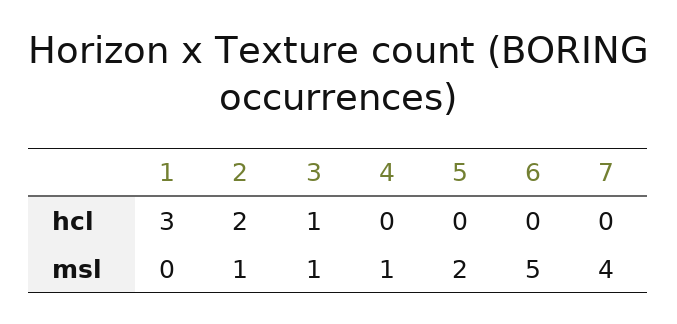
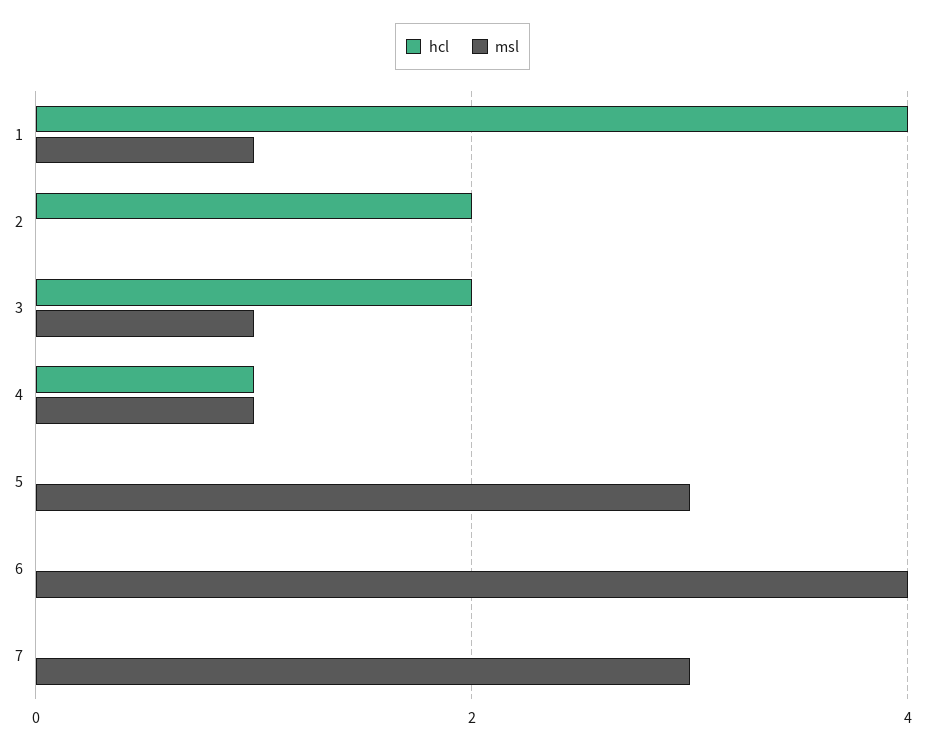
  {
    "hcl": {
-     "1": 3,
+     "1": 4,
      "2": 2,
-     "3": 1,
+     "3": 2,
-     "4": 0,
+     "4": 1,
      "5": 0,
      "6": 0,
      "7": 0
    },
    "msl": {
-     "1": 0,
+     "1": 1,
-     "2": 1,
+     "2": 0,
      "3": 1,
      "4": 1,
-     "5": 2,
+     "5": 3,
-     "6": 5,
+     "6": 4,
-     "7": 4
+     "7": 3
    }
  }

